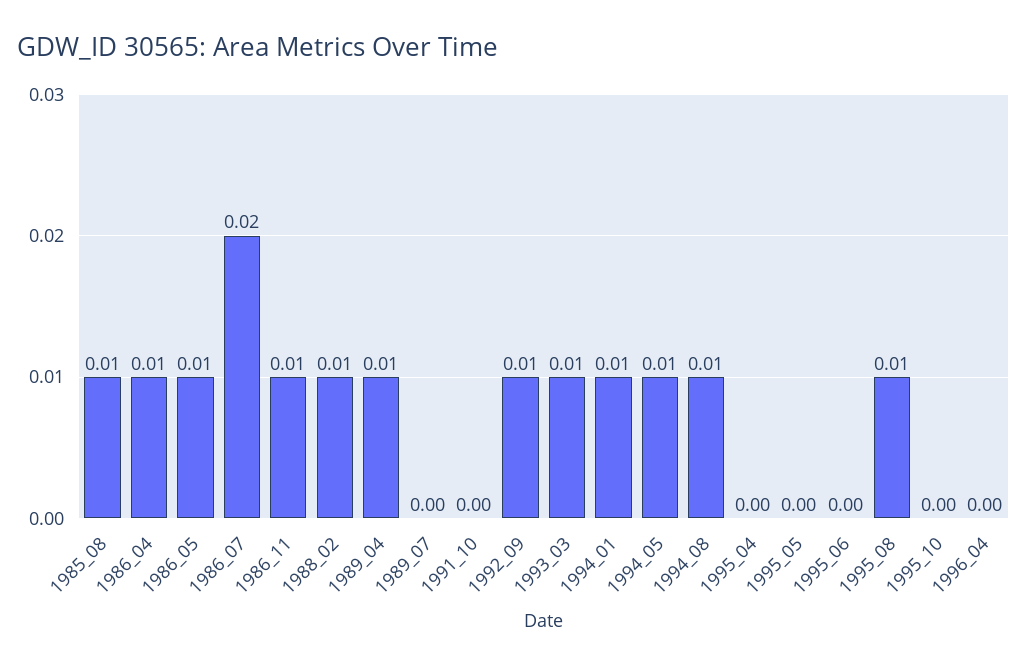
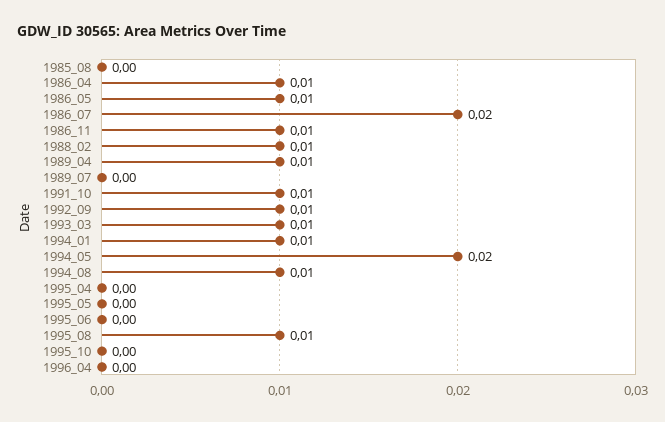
  {
-   "1985_08": 0.01,
+   "1985_08": 0,
    "1986_04": 0.01,
    "1986_05": 0.01,
    "1986_07": 0.02,
    "1986_11": 0.01,
    "1988_02": 0.01,
    "1989_04": 0.01,
    "1989_07": 0,
-   "1991_10": 0,
+   "1991_10": 0.01,
    "1992_09": 0.01,
    "1993_03": 0.01,
    "1994_01": 0.01,
-   "1994_05": 0.01,
+   "1994_05": 0.02,
    "1994_08": 0.01,
    "1995_04": 0,
    "1995_05": 0,
    "1995_06": 0,
    "1995_08": 0.01,
    "1995_10": 0,
    "1996_04": 0
  }

